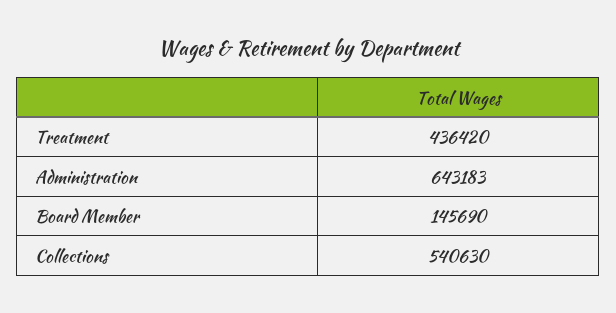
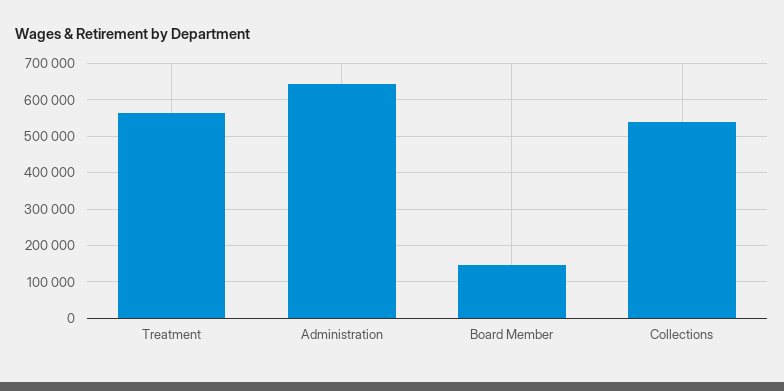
  {
-   "Treatment": 436420,
+   "Treatment": 560000,
    "Administration": 643183,
    "Board Member": 145690,
    "Collections": 540630
  }

